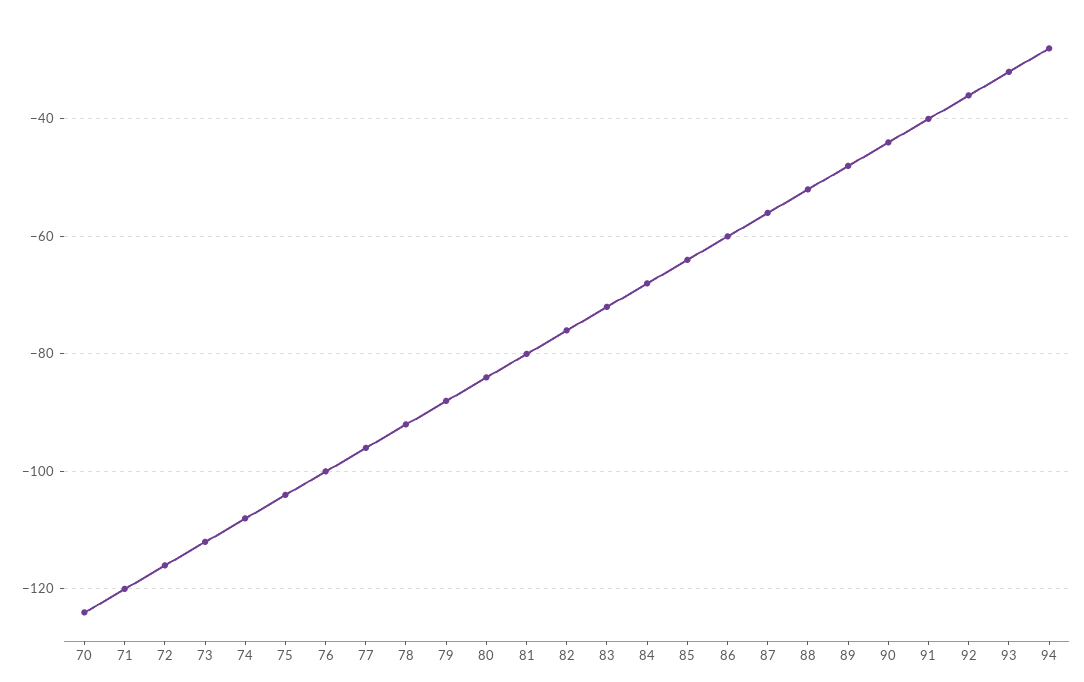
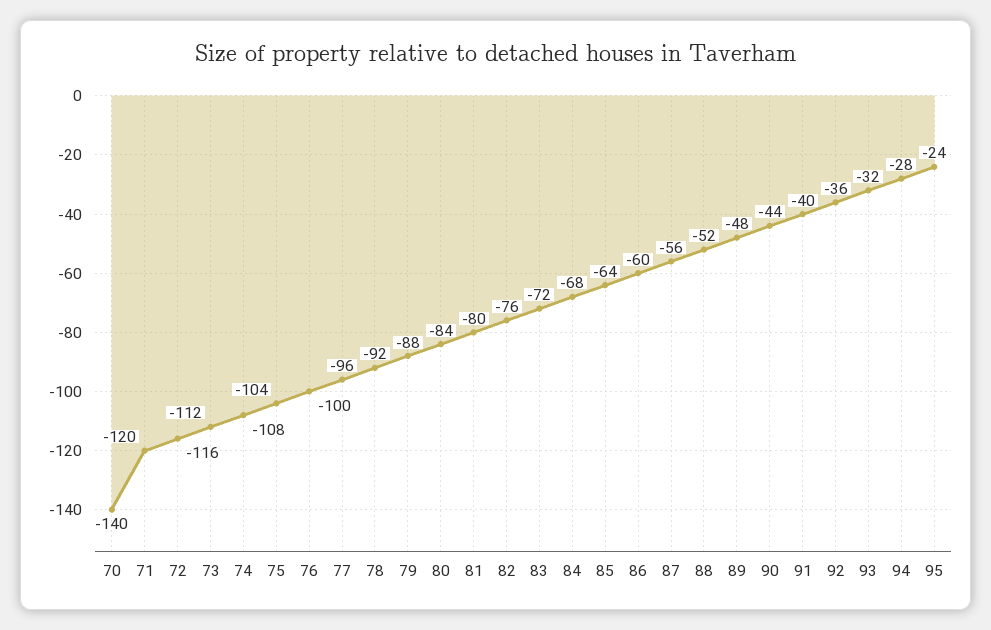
  {
-   "70": -125,
+   "70": -140,
    "71": -120,
    "72": -116,
    "73": -112,
    "74": -108,
    "75": -104,
    "76": -100,
    "77": -96,
    "78": -92,
    "79": -88,
    "80": -84,
    "81": -80,
    "82": -76,
    "83": -72,
    "84": -68,
    "85": -64,
    "86": -60,
    "87": -56,
    "88": -52,
    "89": -48,
    "90": -44,
    "91": -40,
    "92": -36,
    "93": -32,
-   "94": -28
+   "94": -28,
+   "95": -24
  }

